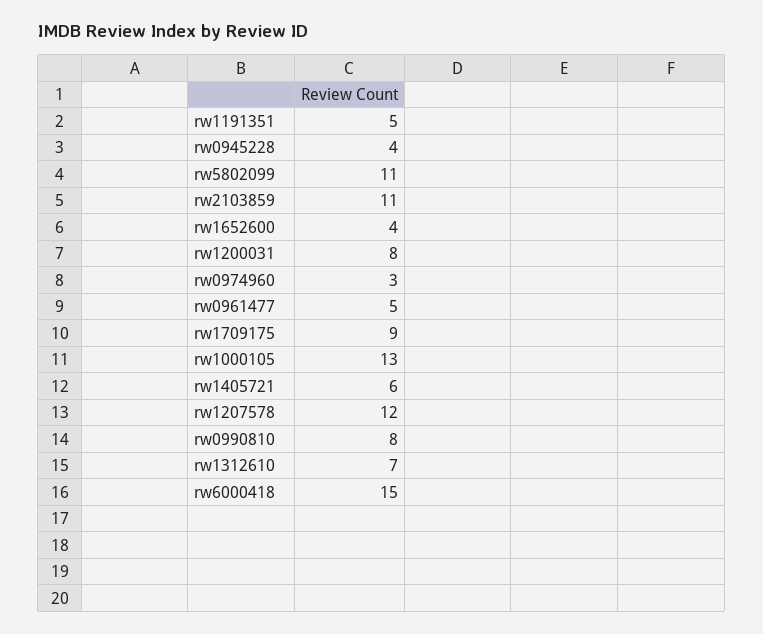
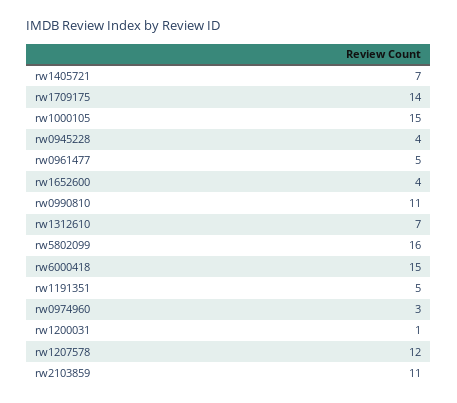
  {
    "rw1191351": 5,
    "rw0945228": 4,
-   "rw5802099": 11,
+   "rw5802099": 16,
    "rw2103859": 11,
    "rw1652600": 4,
-   "rw1200031": 8,
+   "rw1200031": 1,
    "rw0974960": 3,
    "rw0961477": 5,
-   "rw1709175": 9,
+   "rw1709175": 14,
-   "rw1000105": 13,
+   "rw1000105": 15,
-   "rw1405721": 6,
+   "rw1405721": 7,
    "rw1207578": 12,
-   "rw0990810": 8,
+   "rw0990810": 11,
    "rw1312610": 7,
    "rw6000418": 15
  }

